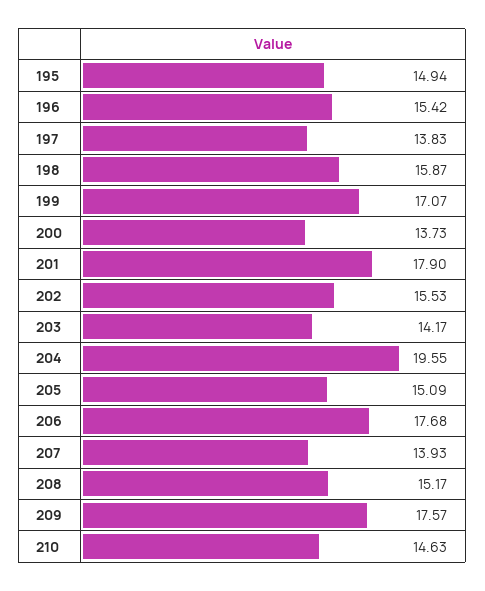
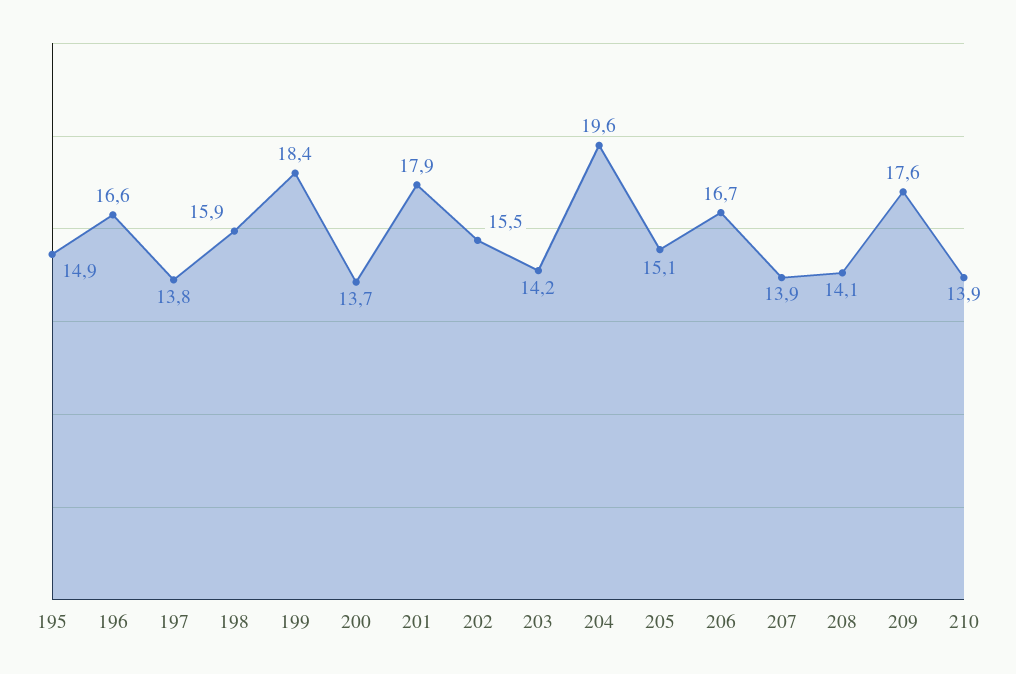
  {
    "195": 14.94,
-   "196": 15.42,
+   "196": 16.6,
    "197": 13.83,
    "198": 15.87,
-   "199": 17.07,
+   "199": 18.4,
    "200": 13.73,
    "201": 17.9,
    "202": 15.53,
    "203": 14.17,
    "204": 19.55,
    "205": 15.09,
-   "206": 17.68,
+   "206": 16.7,
    "207": 13.93,
-   "208": 15.17,
+   "208": 14.1,
    "209": 17.57,
-   "210": 14.63
+   "210": 13.9
  }

